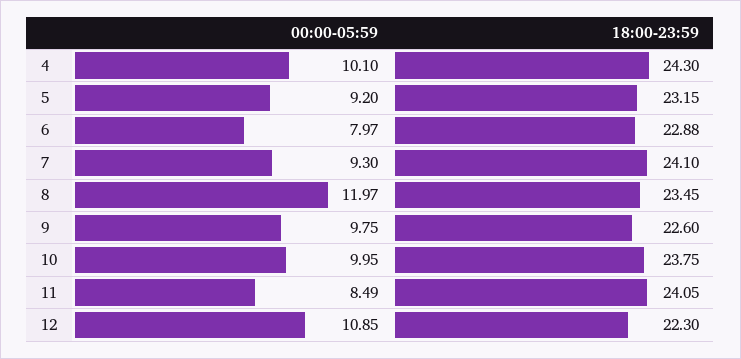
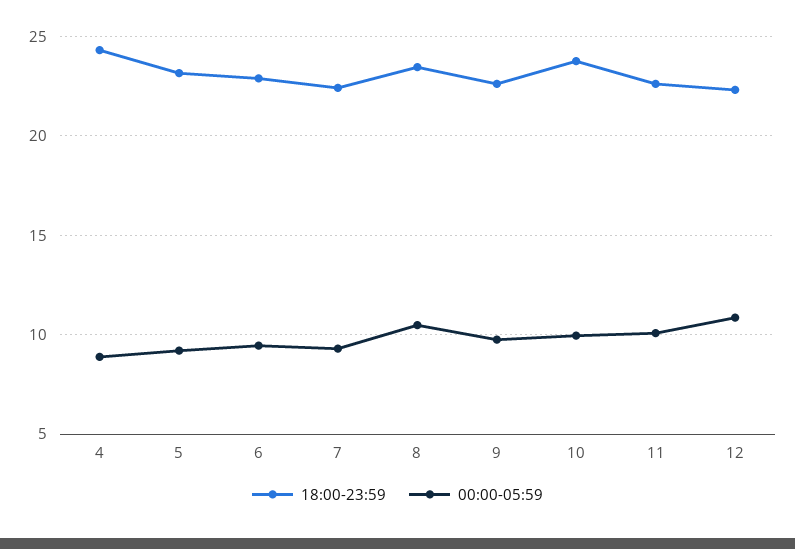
  {
    "00:00-05:59": {
-     "4": 10.1,
+     "4": 9,
      "5": 9.2,
-     "6": 7.97,
+     "6": 9.5,
      "7": 9.3,
-     "8": 11.97,
+     "8": 10.5,
      "9": 9.75,
      "10": 9.95,
-     "11": 8.49,
+     "11": 10,
      "12": 10.85
    },
    "18:00-23:59": {
      "4": 24.3,
      "5": 23.15,
      "6": 22.88,
-     "7": 24.1,
+     "7": 22.5,
      "8": 23.45,
      "9": 22.6,
      "10": 23.75,
-     "11": 24.05,
+     "11": 22.5,
      "12": 22.3
    }
  }

